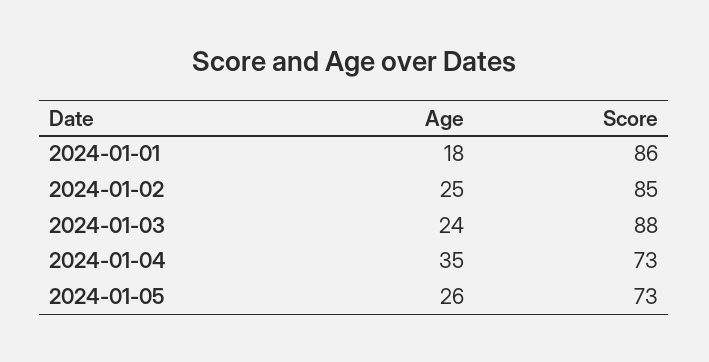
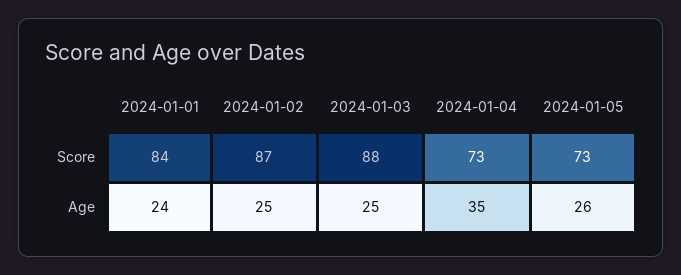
  {
    "Age": {
-     "2024-01-01": 18,
+     "2024-01-01": 24,
      "2024-01-02": 25,
-     "2024-01-03": 24,
+     "2024-01-03": 25,
      "2024-01-04": 35,
      "2024-01-05": 26
    },
    "Score": {
-     "2024-01-01": 86,
+     "2024-01-01": 84,
-     "2024-01-02": 85,
+     "2024-01-02": 87,
      "2024-01-03": 88,
      "2024-01-04": 73,
      "2024-01-05": 73
    }
  }

